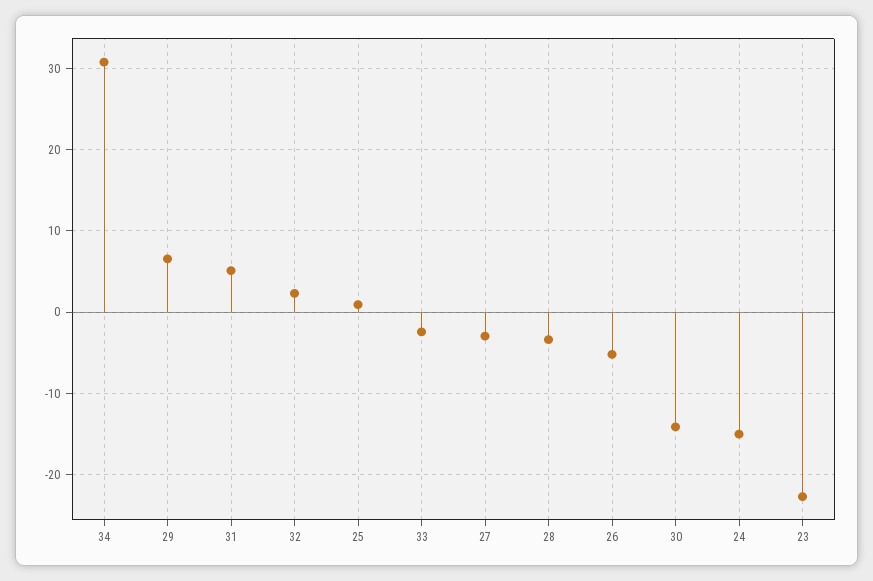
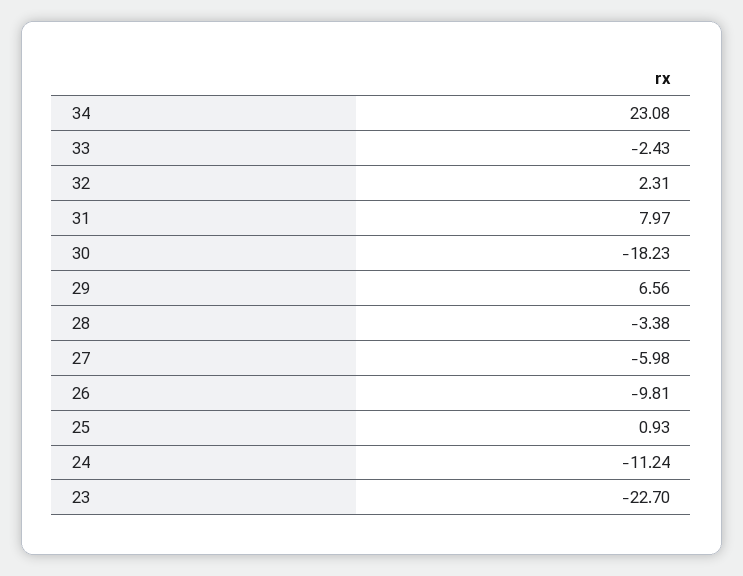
  {
-   "34": 31,
+   "34": 23.08,
    "29": 6.56,
-   "31": 5,
+   "31": 7.97,
    "32": 2.31,
    "25": 0.93,
    "33": -2.43,
-   "27": -3,
+   "27": -5.98,
    "28": -3.38,
-   "26": -5,
+   "26": -9.81,
-   "30": -14,
+   "30": -18.23,
-   "24": -15,
+   "24": -11.24,
    "23": -22.7
  }

